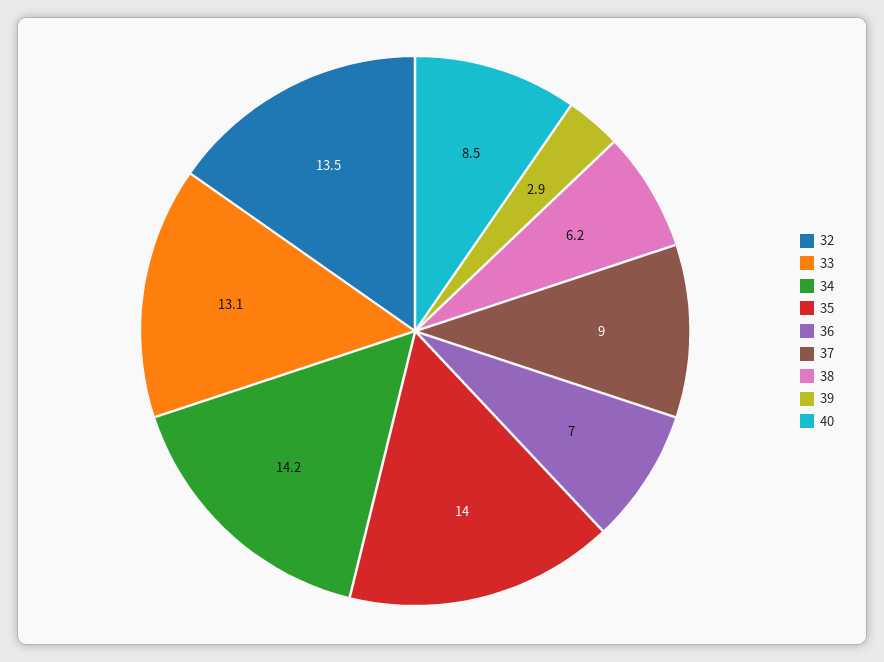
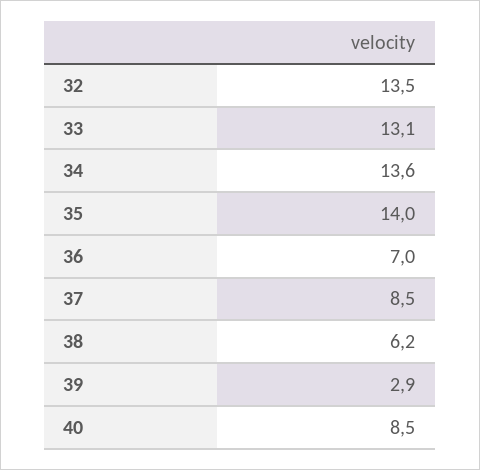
  {
    "32": 13.5,
    "33": 13.1,
-   "34": 14.2,
+   "34": 13.6,
    "35": 14,
    "36": 7,
-   "37": 9,
+   "37": 8.5,
    "38": 6.2,
    "39": 2.9,
    "40": 8.5
  }

